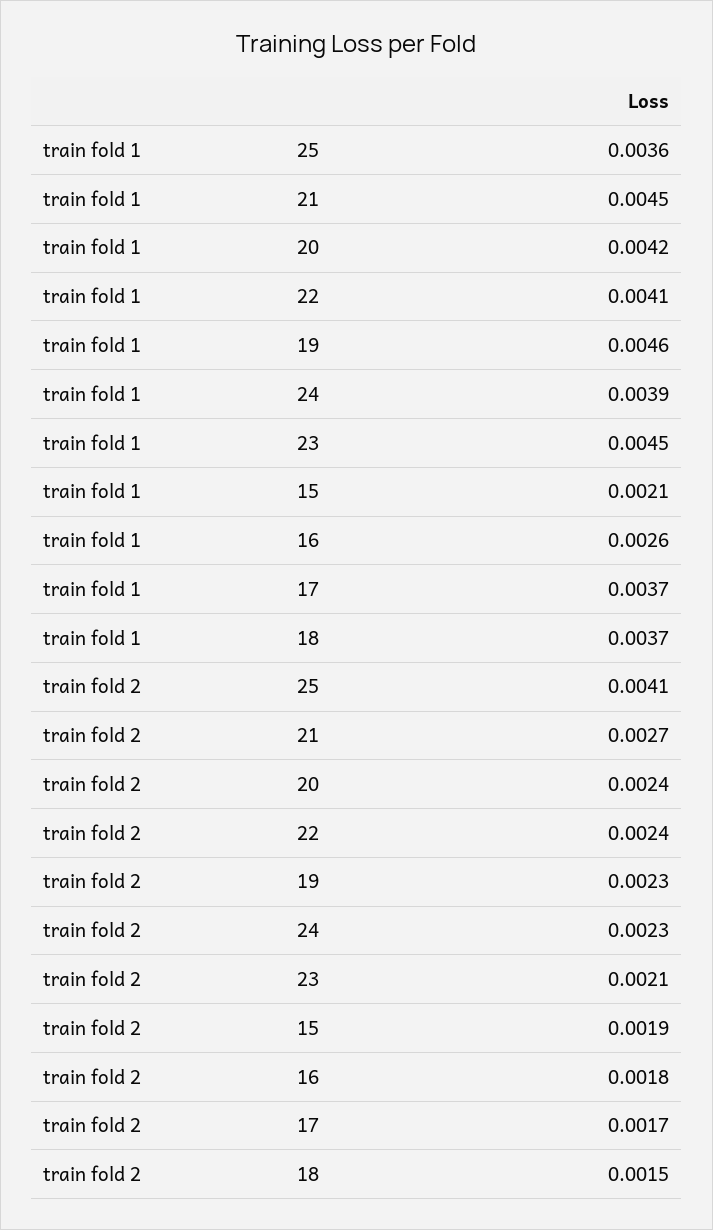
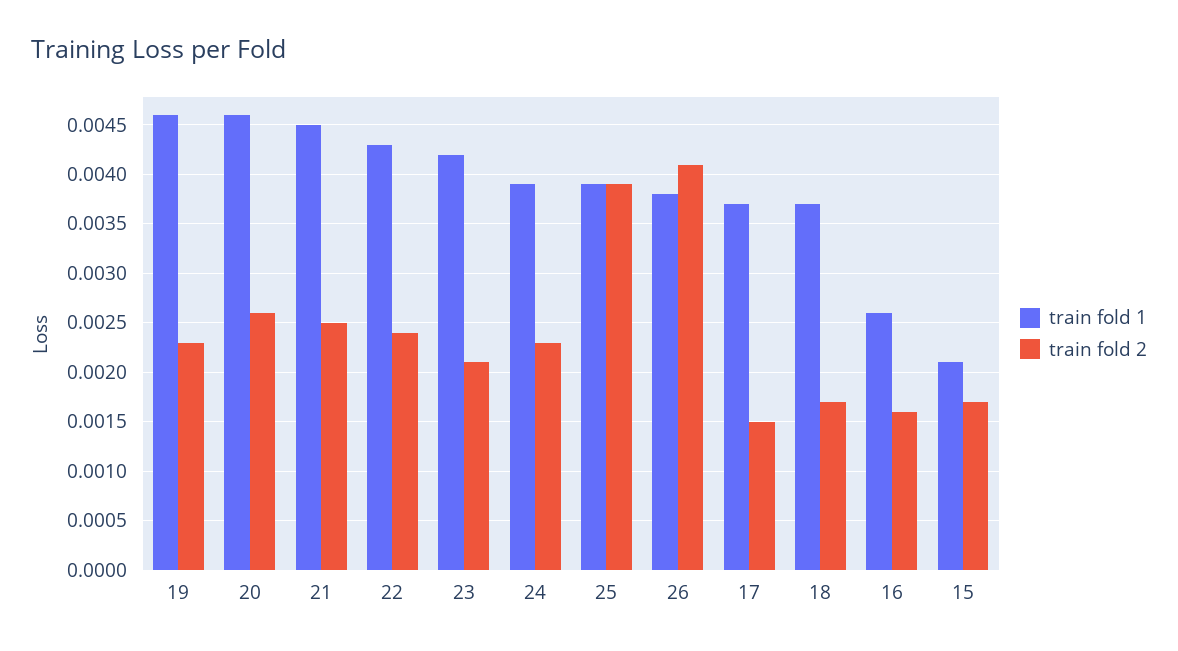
  {
    "train fold 1": {
-     "25": 0.0036,
+     "25": 0.0039,
      "21": 0.0045,
-     "20": 0.0042,
+     "20": 0.0046,
-     "22": 0.0041,
+     "22": 0.0043,
      "19": 0.0046,
      "24": 0.0039,
-     "23": 0.0045,
+     "23": 0.0042,
      "15": 0.0021,
      "16": 0.0026,
      "17": 0.0037,
-     "18": 0.0037
+     "18": 0.0037,
+     "26": 0.0038
    },
    "train fold 2": {
-     "25": 0.0041,
+     "25": 0.0039,
-     "21": 0.0027,
+     "21": 0.0025,
-     "20": 0.0024,
+     "20": 0.0026,
      "22": 0.0024,
      "19": 0.0023,
      "24": 0.0023,
      "23": 0.0021,
-     "15": 0.0019,
+     "15": 0.0017,
-     "16": 0.0018,
+     "16": 0.0016,
-     "17": 0.0017,
+     "17": 0.0015,
-     "18": 0.0015
+     "18": 0.0017,
+     "26": 0.0041
    }
  }

